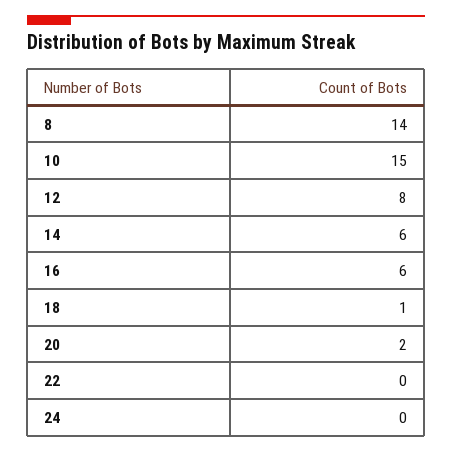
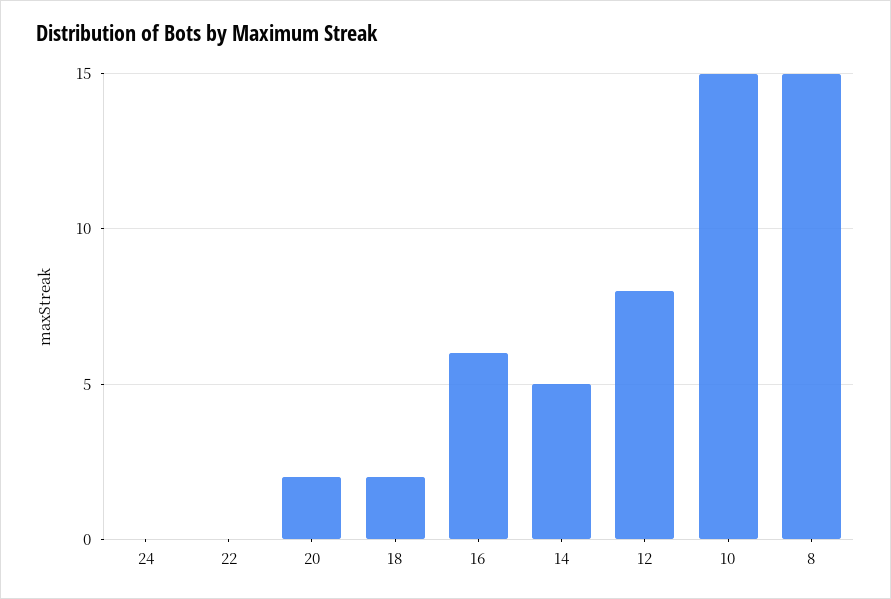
  {
-   "8": 14,
+   "8": 15,
    "10": 15,
    "12": 8,
-   "14": 6,
+   "14": 5,
    "16": 6,
-   "18": 1,
+   "18": 2,
    "20": 2,
    "22": 0,
    "24": 0
  }

